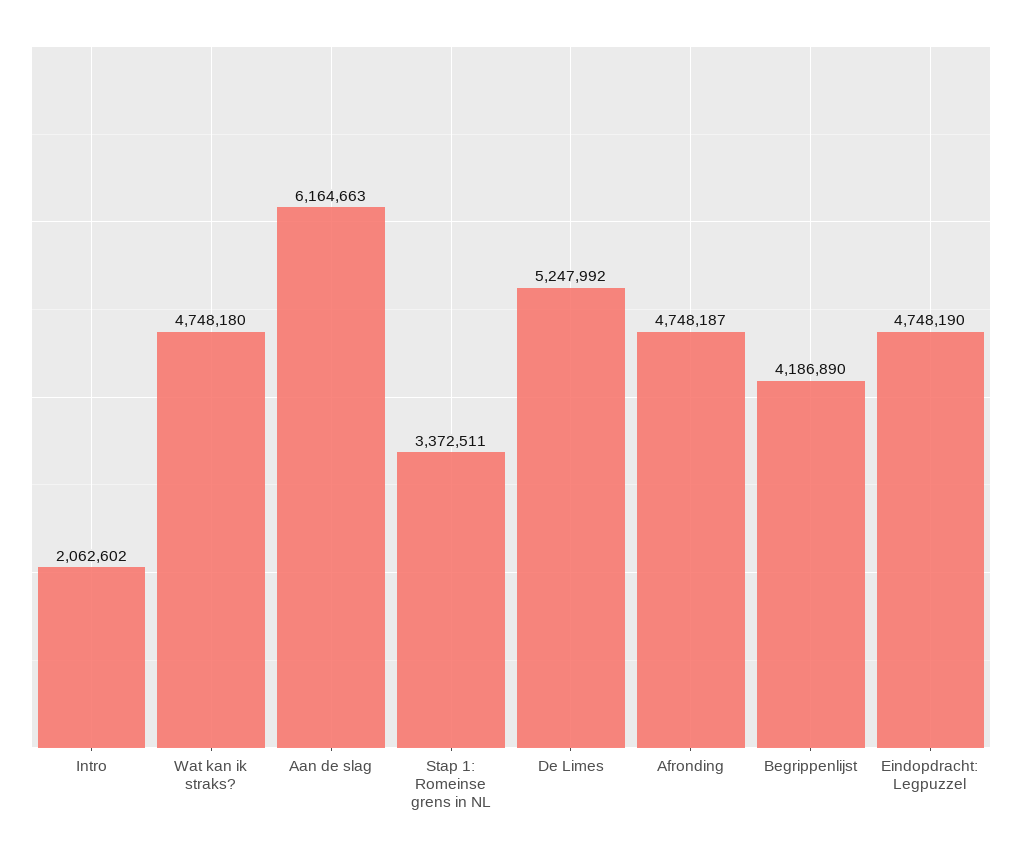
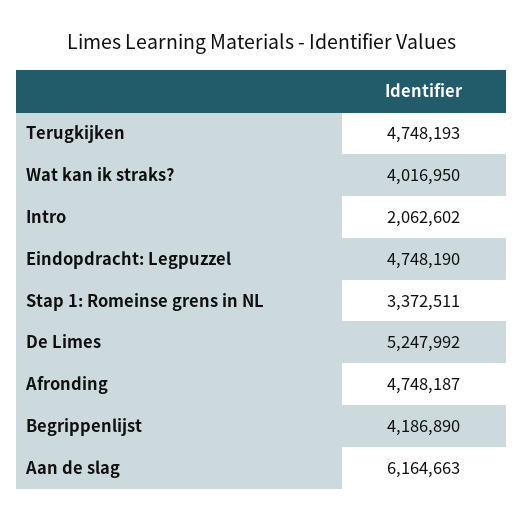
  {
    "Intro": 2062602,
-   "Wat kan ik straks?": 4748180,
+   "Wat kan ik straks?": 4016950,
    "Aan de slag": 6164663,
    "Stap 1: Romeinse grens in NL": 3372511,
    "De Limes": 5247992,
    "Afronding": 4748187,
    "Begrippenlijst": 4186890,
-   "Eindopdracht: Legpuzzel": 4748190
+   "Eindopdracht: Legpuzzel": 4748190,
+   "Terugkijken": 4748193
  }

